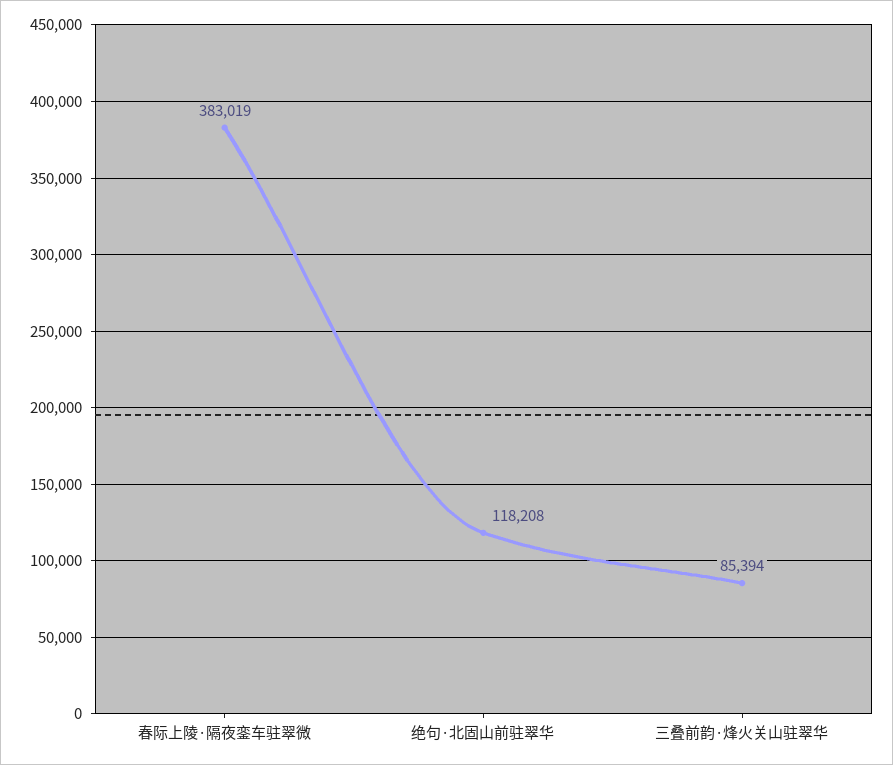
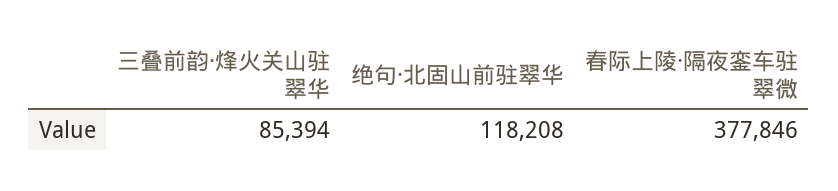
  {
-   "春际上陵·隔夜銮车驻翠微": 383019,
+   "春际上陵·隔夜銮车驻翠微": 377846,
    "绝句·北固山前驻翠华": 118208,
    "三叠前韵·烽火关山驻翠华": 85394
  }

